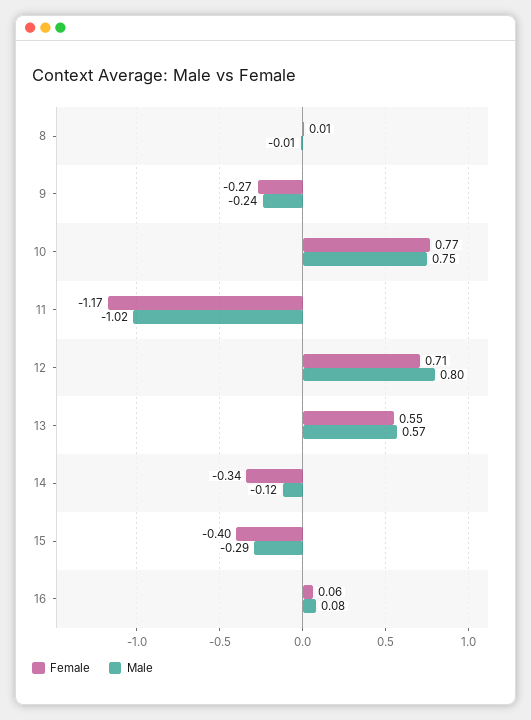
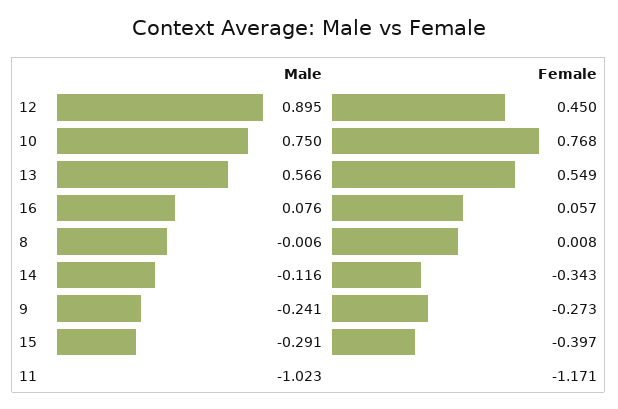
  {
    "Female": {
      "8": 0.008,
      "9": -0.273,
      "10": 0.768,
      "11": -1.171,
-     "12": 0.71,
+     "12": 0.45,
      "13": 0.549,
      "14": -0.343,
      "15": -0.397,
      "16": 0.057
    },
    "Male": {
      "8": -0.006,
      "9": -0.241,
      "10": 0.75,
      "11": -1.023,
-     "12": 0.8,
+     "12": 0.895,
      "13": 0.566,
      "14": -0.116,
      "15": -0.291,
      "16": 0.076
    }
  }

